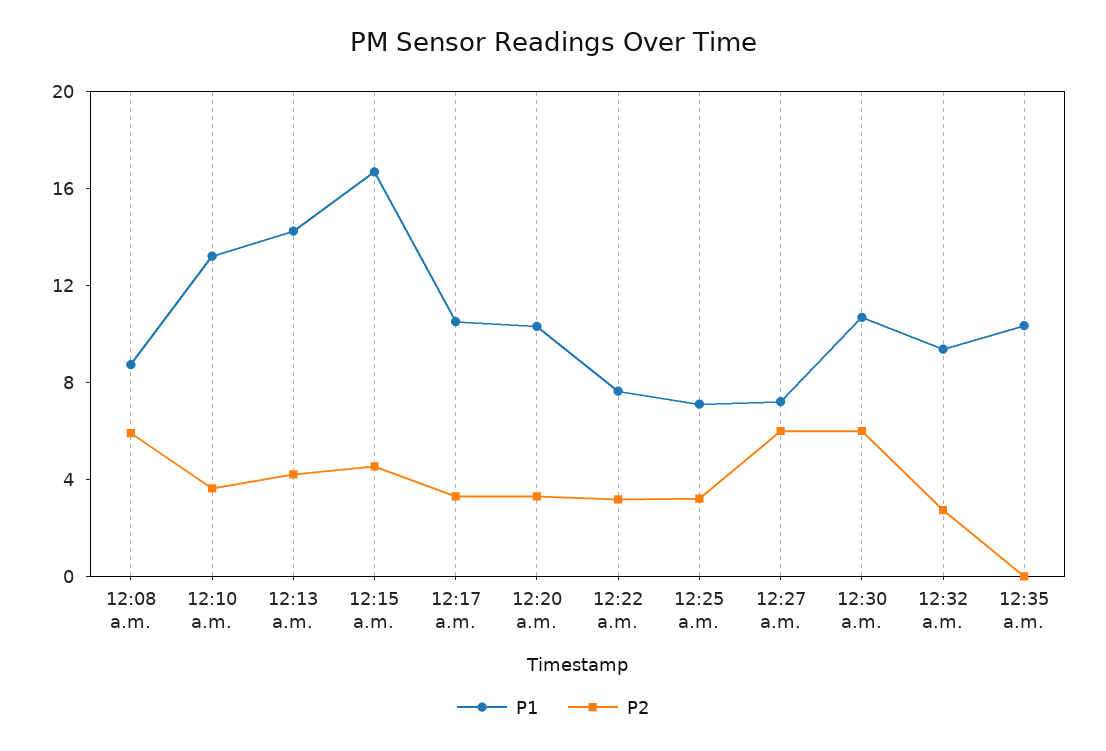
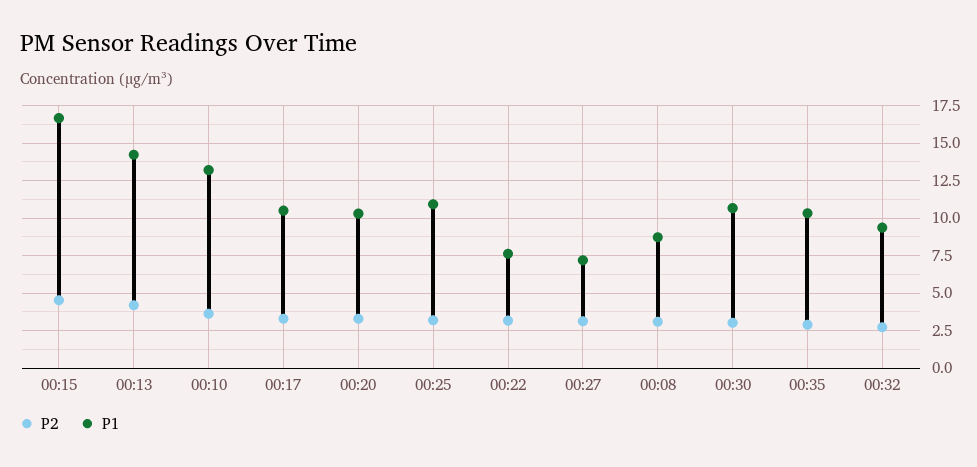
  {
    "P1": {
      "12:08 a.m.": 8.5,
      "12:10 a.m.": 13,
      "12:13 a.m.": 14,
      "12:15 a.m.": 16.5,
      "12:17 a.m.": 10.5,
      "12:20 a.m.": 10.5,
      "12:22 a.m.": 7.5,
-     "12:25 a.m.": 7,
+     "12:25 a.m.": 11,
      "12:27 a.m.": 7,
      "12:30 a.m.": 10.5,
      "12:32 a.m.": 9.5,
      "12:35 a.m.": 10.5
    },
    "P2": {
-     "12:08 a.m.": 6,
+     "12:08 a.m.": 3,
      "12:10 a.m.": 3.5,
      "12:13 a.m.": 4,
      "12:15 a.m.": 4.5,
      "12:17 a.m.": 3.5,
      "12:20 a.m.": 3.5,
      "12:22 a.m.": 3,
      "12:25 a.m.": 3,
-     "12:27 a.m.": 6,
+     "12:27 a.m.": 3,
-     "12:30 a.m.": 6,
+     "12:30 a.m.": 3,
      "12:32 a.m.": 2.5,
-     "12:35 a.m.": 0
+     "12:35 a.m.": 3
    }
  }

